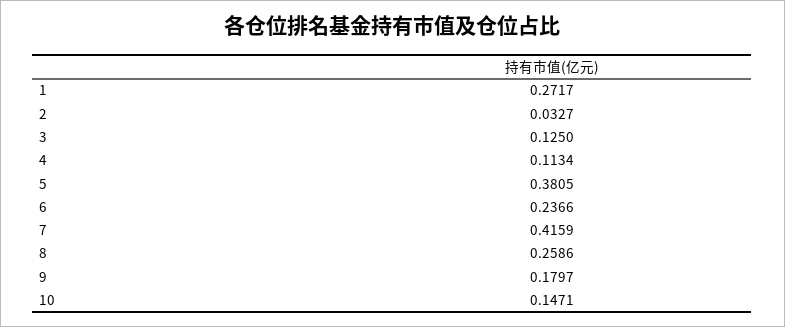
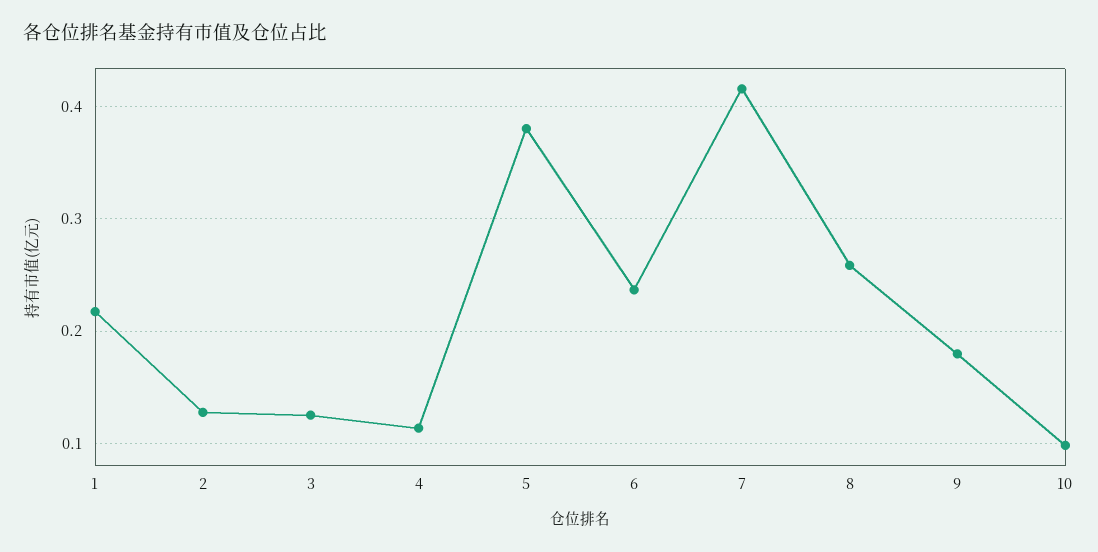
  {
-   "1": 0.2717,
+   "1": 0.22,
-   "2": 0.0327,
+   "2": 0.13,
    "3": 0.125,
    "4": 0.1134,
    "5": 0.3805,
    "6": 0.2366,
    "7": 0.4159,
    "8": 0.2586,
    "9": 0.1797,
-   "10": 0.1471
+   "10": 0.1
  }

